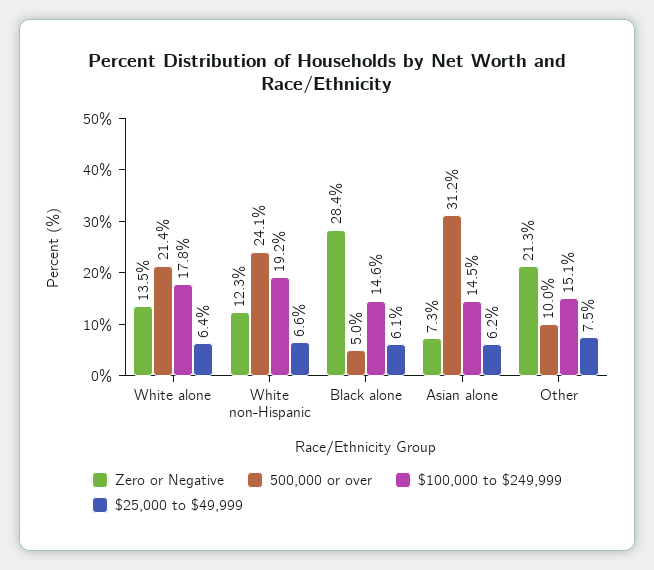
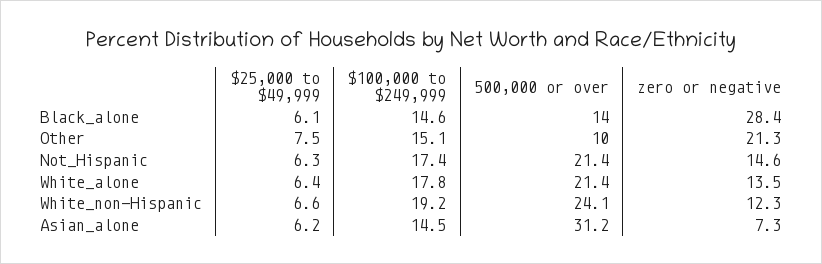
  {
    "Zero or Negative": {
      "White alone": 13.5,
      "White non-Hispanic": 12.3,
      "Black alone": 28.4,
      "Asian alone": 7.3,
-     "Other": 21.3
+     "Other": 21.3,
+     "Not_Hispanic": 14.6
    },
    "500,000 or over": {
      "White alone": 21.4,
      "White non-Hispanic": 24.1,
-     "Black alone": 5,
+     "Black alone": 14,
      "Asian alone": 31.2,
-     "Other": 10
+     "Other": 10,
+     "Not_Hispanic": 21.4
    },
    "$100,000 to $249,999": {
      "White alone": 17.8,
      "White non-Hispanic": 19.2,
      "Black alone": 14.6,
      "Asian alone": 14.5,
-     "Other": 15.1
+     "Other": 15.1,
+     "Not_Hispanic": 17.4
    },
    "$25,000 to $49,999": {
      "White alone": 6.4,
      "White non-Hispanic": 6.6,
      "Black alone": 6.1,
      "Asian alone": 6.2,
-     "Other": 7.5
+     "Other": 7.5,
+     "Not_Hispanic": 6.3
    }
  }

